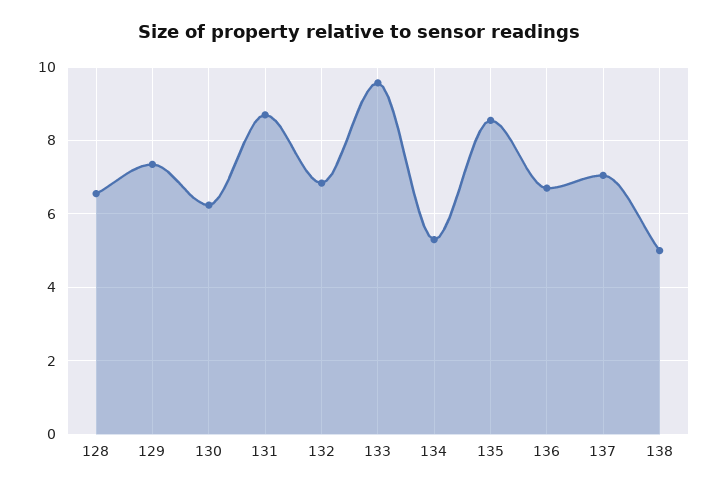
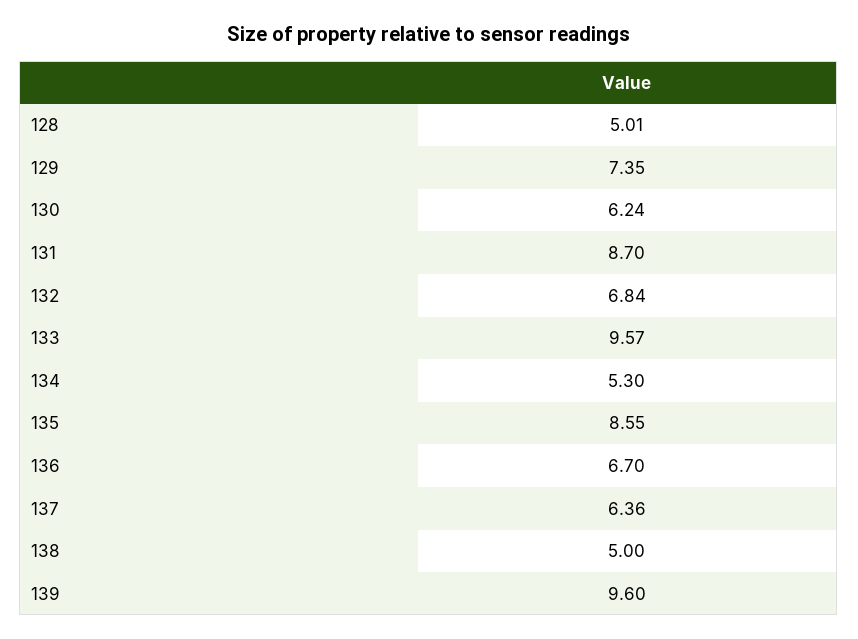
  {
-   "128": 6.6,
+   "128": 5.01,
    "129": 7.35,
    "130": 6.24,
    "131": 8.7,
    "132": 6.84,
    "133": 9.57,
    "134": 5.3,
    "135": 8.55,
    "136": 6.7,
-   "137": 7,
+   "137": 6.36,
-   "138": 5
+   "138": 5,
+   "139": 9.6
  }

